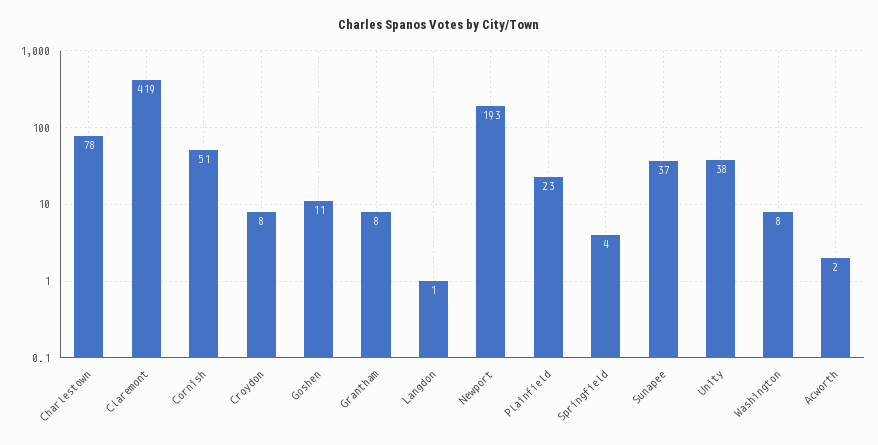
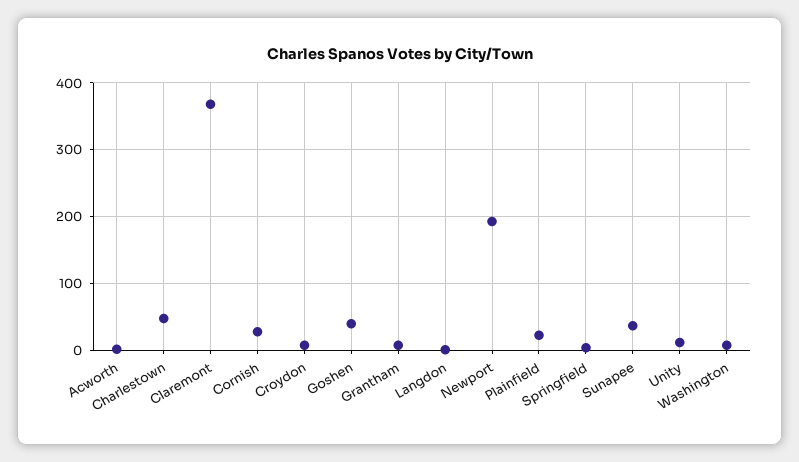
  {
-   "Charlestown": 78,
+   "Charlestown": 50,
-   "Claremont": 419,
+   "Claremont": 370,
-   "Cornish": 51,
+   "Cornish": 30,
    "Croydon": 8,
-   "Goshen": 11,
+   "Goshen": 40,
    "Grantham": 8,
    "Langdon": 1,
    "Newport": 193,
    "Plainfield": 23,
    "Springfield": 4,
    "Sunapee": 37,
-   "Unity": 38,
+   "Unity": 10,
    "Washington": 8,
    "Acworth": 2
  }

